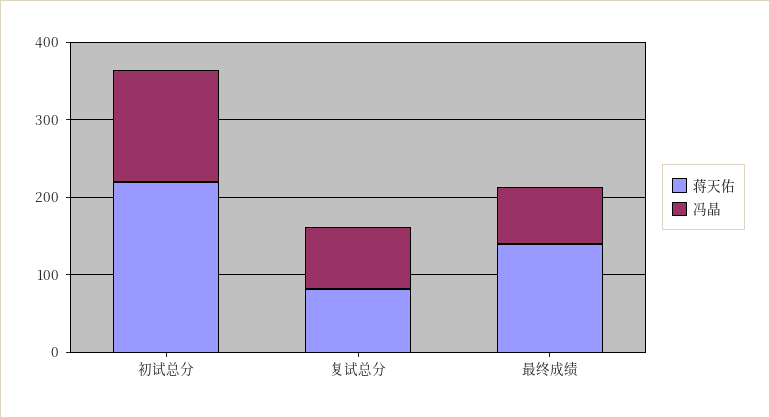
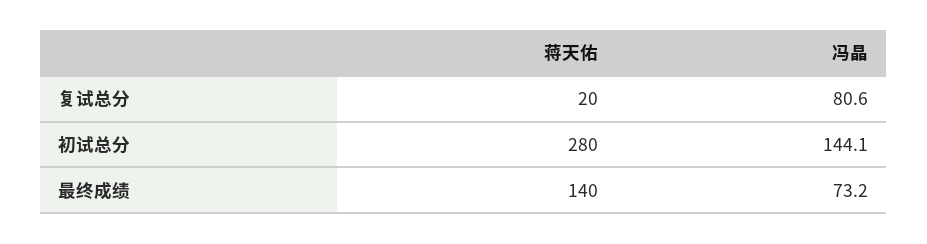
  {
    "蒋天佑": {
-     "初试总分": 220,
+     "初试总分": 280,
-     "复试总分": 80,
+     "复试总分": 20,
      "最终成绩": 140
    },
    "冯晶": {
      "初试总分": 144.1,
      "复试总分": 80.6,
      "最终成绩": 73.2
    }
  }

